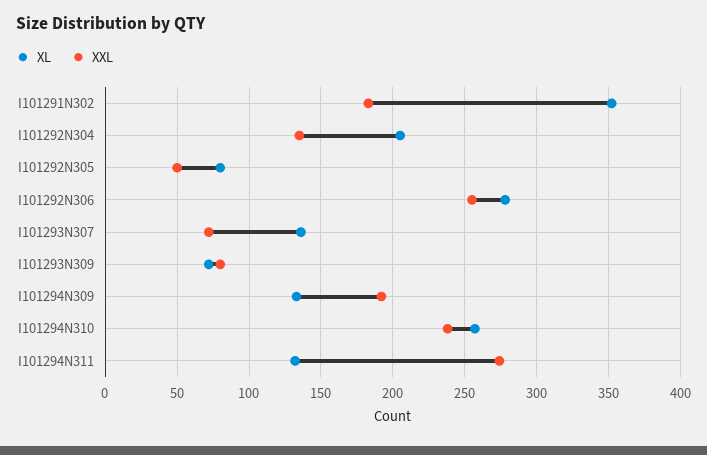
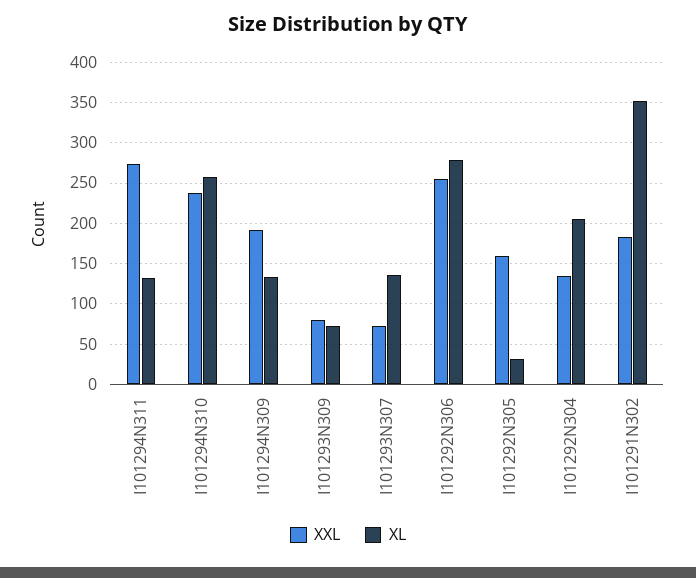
  {
    "XL": {
      "I101291N302": 350,
      "I101292N304": 205,
-     "I101292N305": 80,
+     "I101292N305": 30,
      "I101292N306": 280,
      "I101293N307": 135,
      "I101293N309": 70,
      "I101294N309": 135,
      "I101294N310": 255,
      "I101294N311": 130
    },
    "XXL": {
      "I101291N302": 185,
      "I101292N304": 135,
-     "I101292N305": 50,
+     "I101292N305": 160,
      "I101292N306": 255,
      "I101293N307": 70,
      "I101293N309": 80,
      "I101294N309": 190,
      "I101294N310": 240,
      "I101294N311": 275
    }
  }

